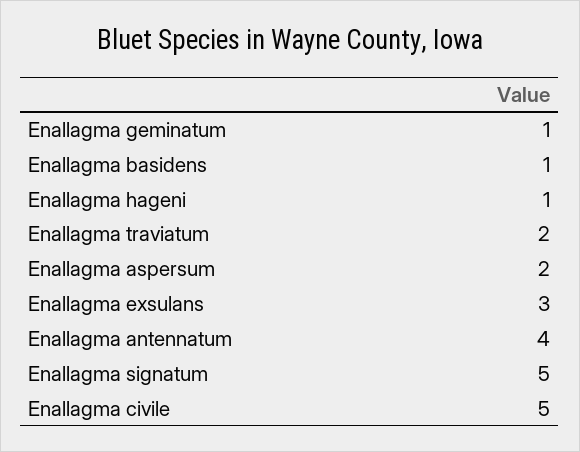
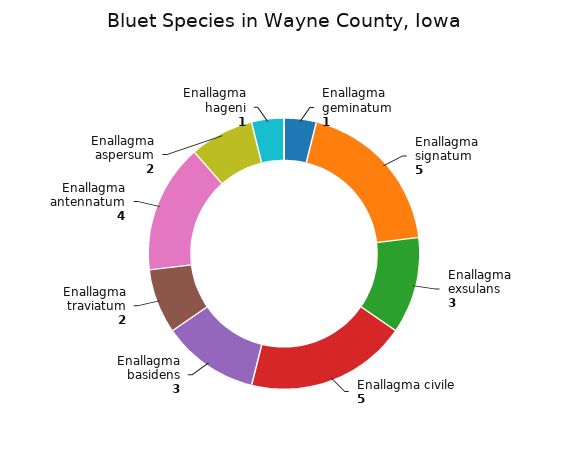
  {
    "Enallagma geminatum": 1,
-   "Enallagma basidens": 1,
+   "Enallagma basidens": 3,
    "Enallagma hageni": 1,
    "Enallagma traviatum": 2,
    "Enallagma aspersum": 2,
    "Enallagma exsulans": 3,
    "Enallagma antennatum": 4,
    "Enallagma signatum": 5,
    "Enallagma civile": 5
  }

